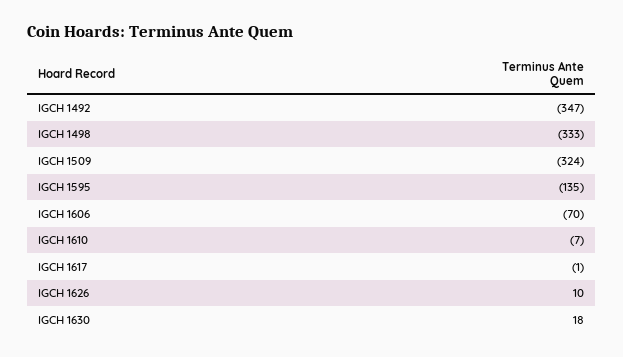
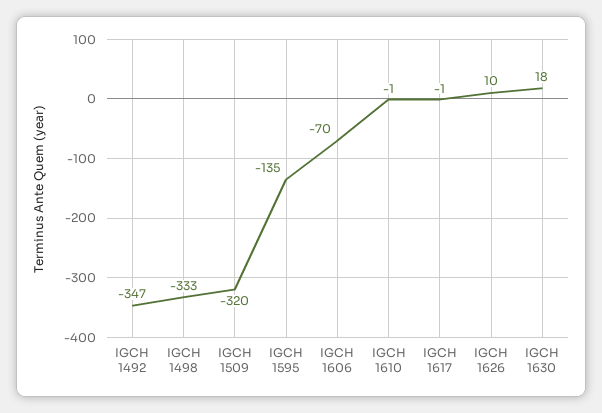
  {
    "IGCH 1492": -347,
    "IGCH 1498": -333,
-   "IGCH 1509": -324,
+   "IGCH 1509": -320,
    "IGCH 1595": -135,
    "IGCH 1606": -70,
-   "IGCH 1610": -7,
+   "IGCH 1610": -1,
    "IGCH 1617": -1,
    "IGCH 1626": 10,
    "IGCH 1630": 18
  }

